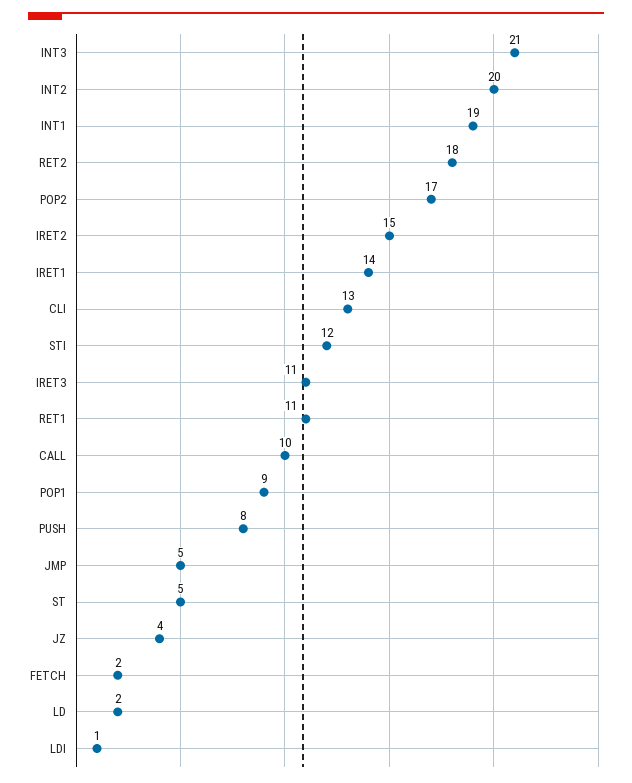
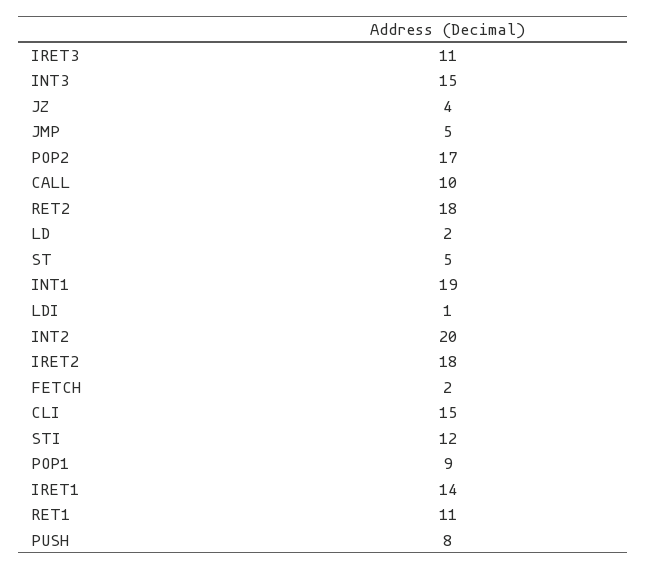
  {
-   "INT3": 21,
+   "INT3": 15,
    "INT2": 20,
    "INT1": 19,
    "RET2": 18,
    "POP2": 17,
-   "IRET2": 15,
+   "IRET2": 18,
    "IRET1": 14,
-   "CLI": 13,
+   "CLI": 15,
    "STI": 12,
    "IRET3": 11,
    "RET1": 11,
    "CALL": 10,
    "POP1": 9,
    "PUSH": 8,
    "JMP": 5,
    "ST": 5,
    "JZ": 4,
    "FETCH": 2,
    "LD": 2,
    "LDI": 1
  }

